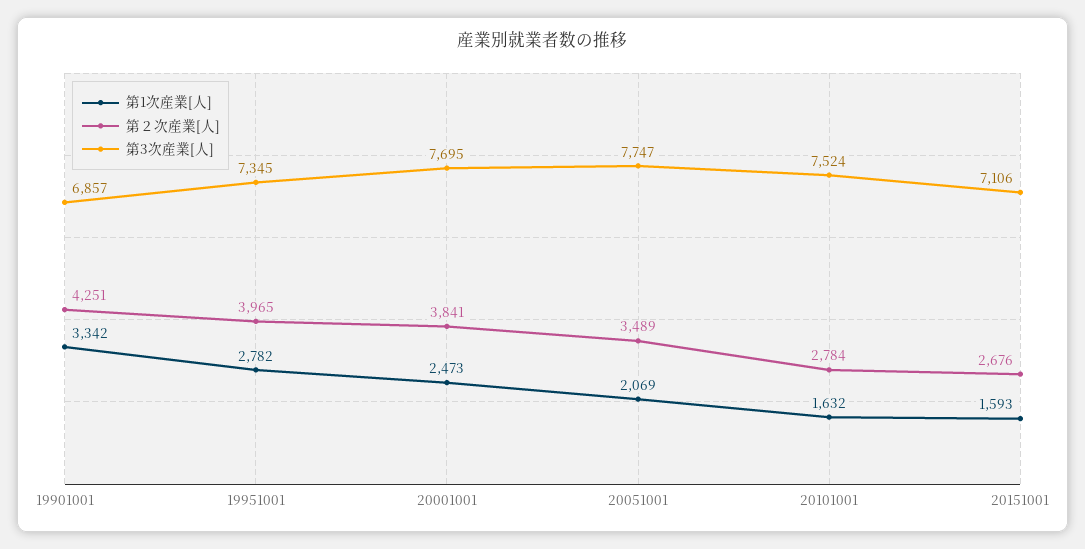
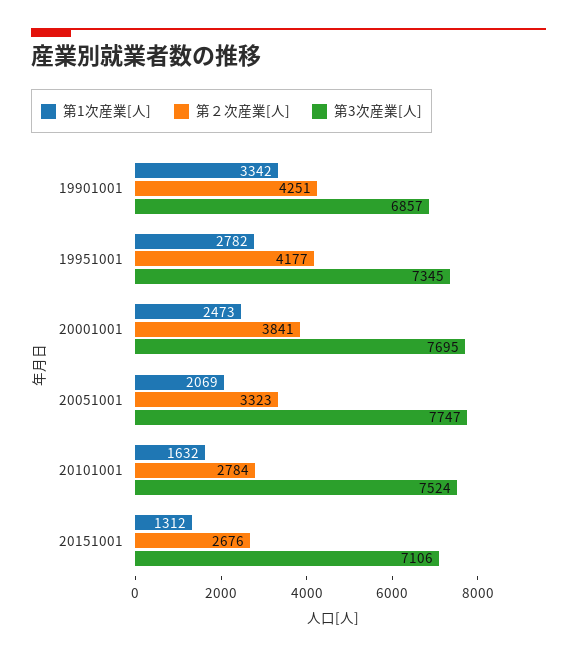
  {
    "第1次産業[人]": {
      "19901001": 3342,
      "19951001": 2782,
      "20001001": 2473,
      "20051001": 2069,
      "20101001": 1632,
-     "20151001": 1593
+     "20151001": 1312
    },
    "第２次産業[人]": {
      "19901001": 4251,
-     "19951001": 3965,
+     "19951001": 4177,
      "20001001": 3841,
-     "20051001": 3489,
+     "20051001": 3323,
      "20101001": 2784,
      "20151001": 2676
    },
    "第3次産業[人]": {
      "19901001": 6857,
      "19951001": 7345,
      "20001001": 7695,
      "20051001": 7747,
      "20101001": 7524,
      "20151001": 7106
    }
  }

